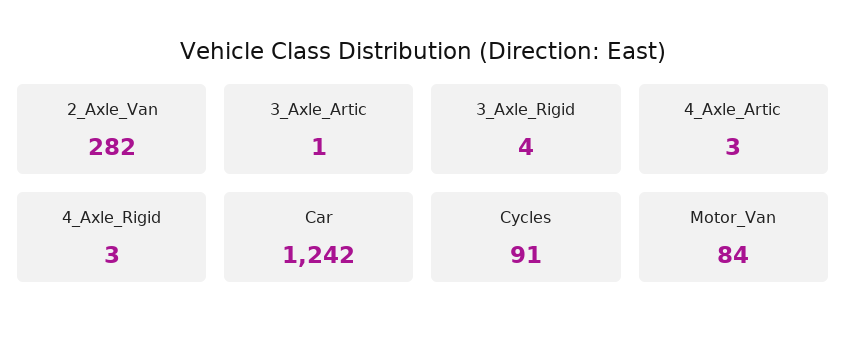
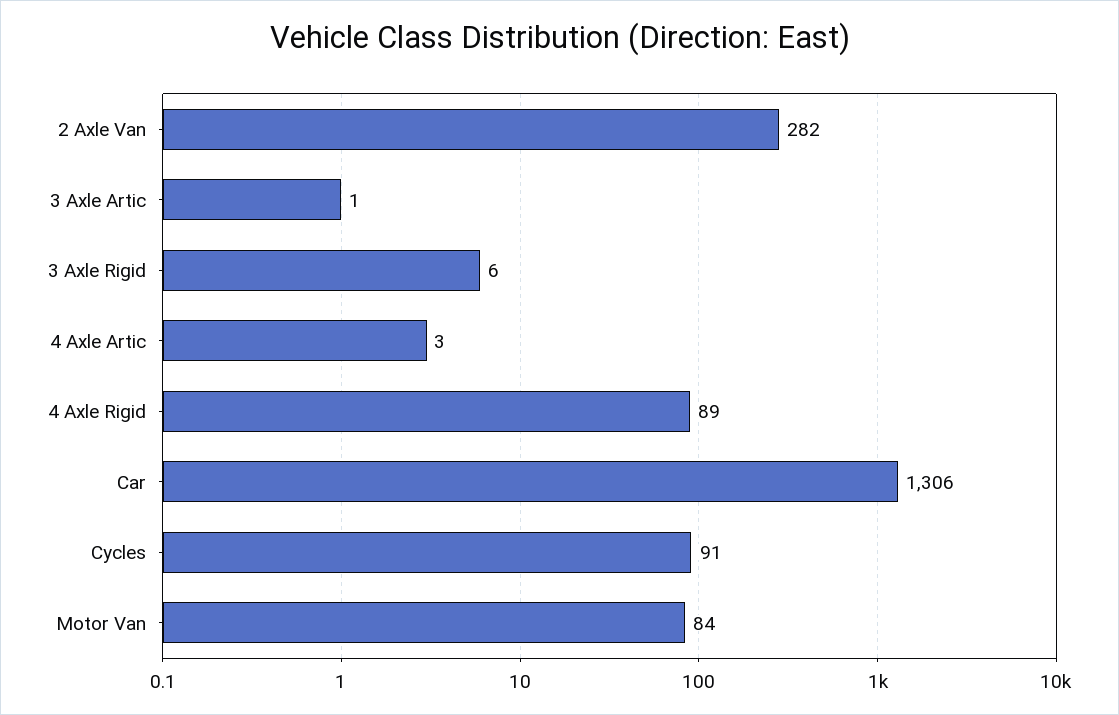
  {
    "2_Axle_Van": 282,
    "3_Axle_Artic": 1,
-   "3_Axle_Rigid": 4,
+   "3_Axle_Rigid": 6,
    "4_Axle_Artic": 3,
-   "4_Axle_Rigid": 3,
+   "4_Axle_Rigid": 89,
-   "Car": 1242,
+   "Car": 1306,
    "Cycles": 91,
    "Motor_Van": 84
  }

